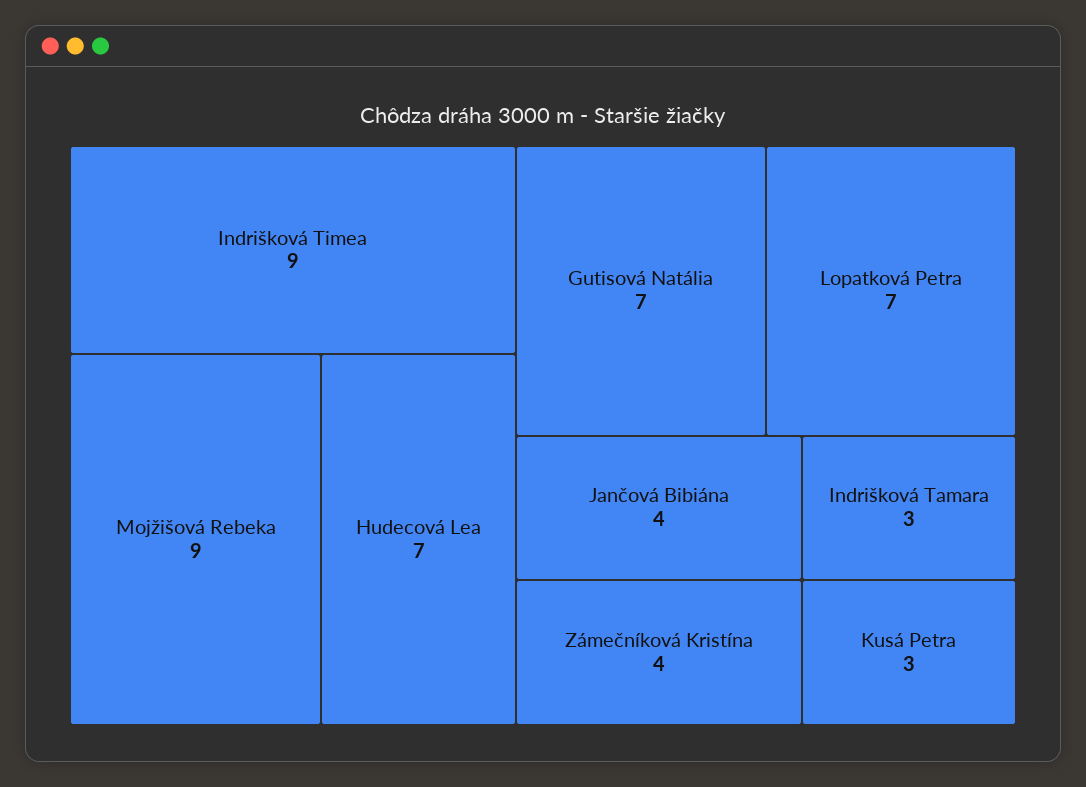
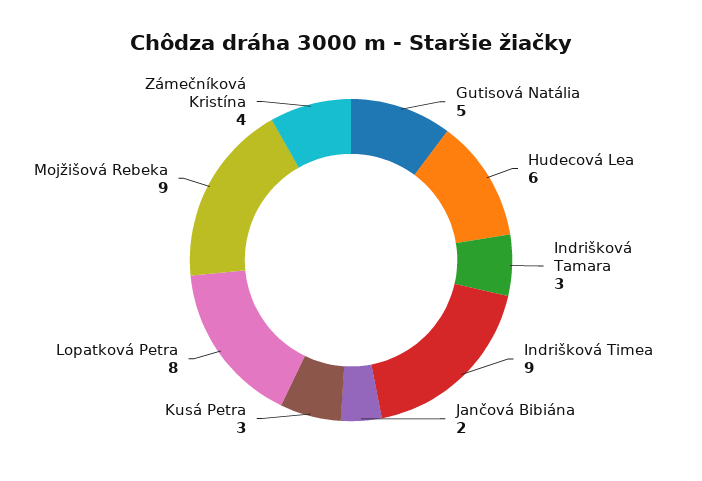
  {
    "Indrišková Timea": 9,
    "Mojžišová Rebeka": 9,
-   "Hudecová Lea": 7,
+   "Hudecová Lea": 6,
-   "Gutisová Natália": 7,
+   "Gutisová Natália": 5,
-   "Lopatková Petra": 7,
+   "Lopatková Petra": 8,
-   "Jančová Bibiána": 4,
+   "Jančová Bibiána": 2,
    "Zámečníková Kristína": 4,
    "Indrišková Tamara": 3,
    "Kusá Petra": 3
  }

